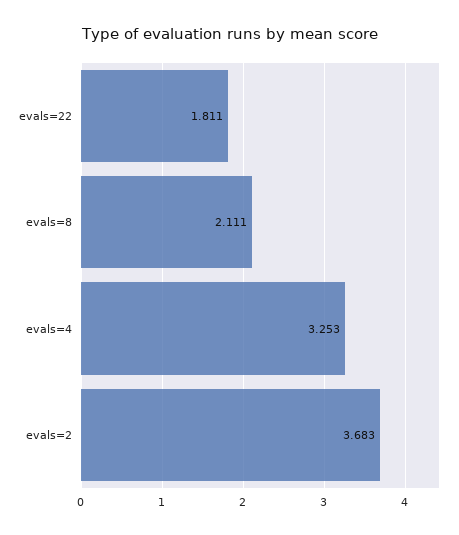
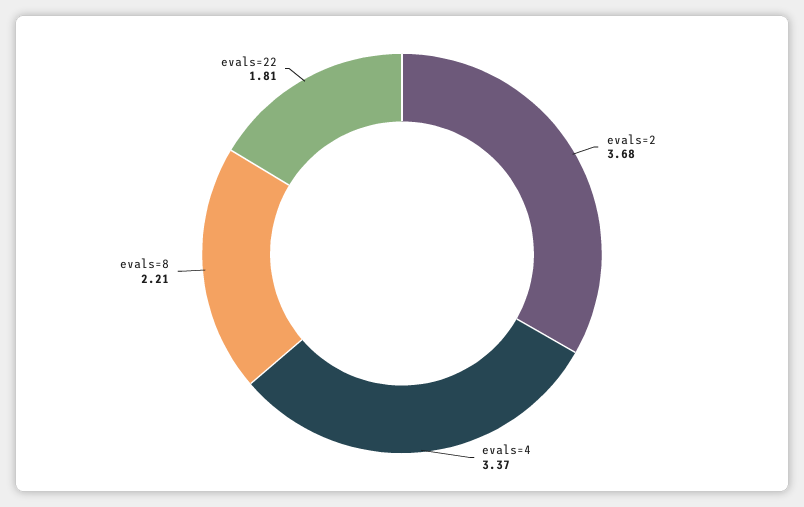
  {
    "evals=22": 1.811,
-   "evals=8": 2.111,
+   "evals=8": 2.21,
-   "evals=4": 3.253,
+   "evals=4": 3.37,
    "evals=2": 3.683
  }

